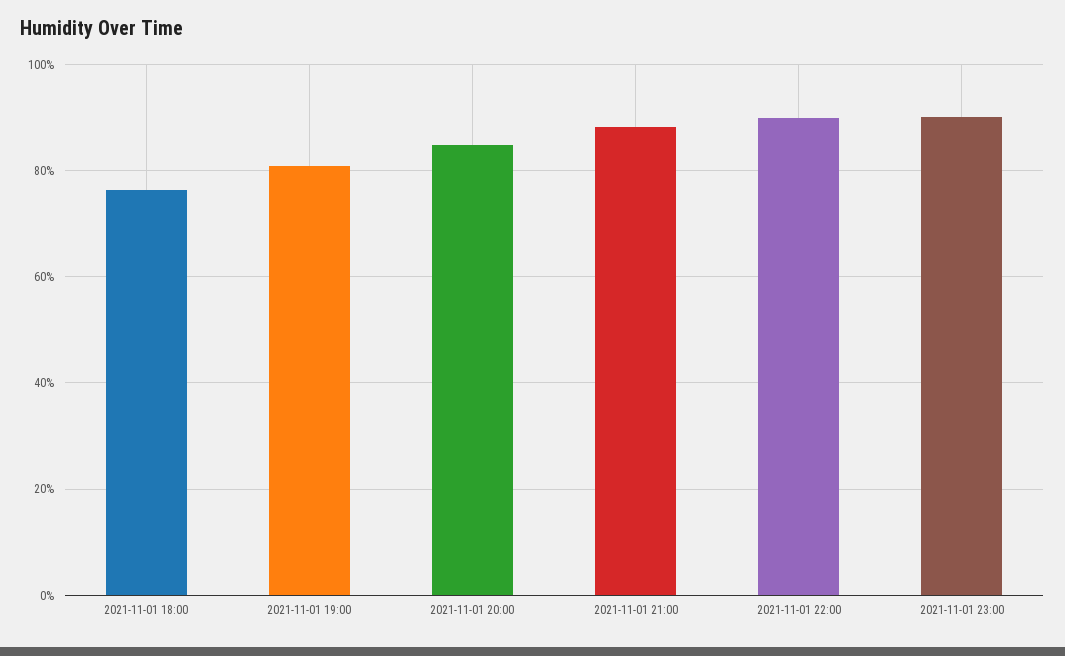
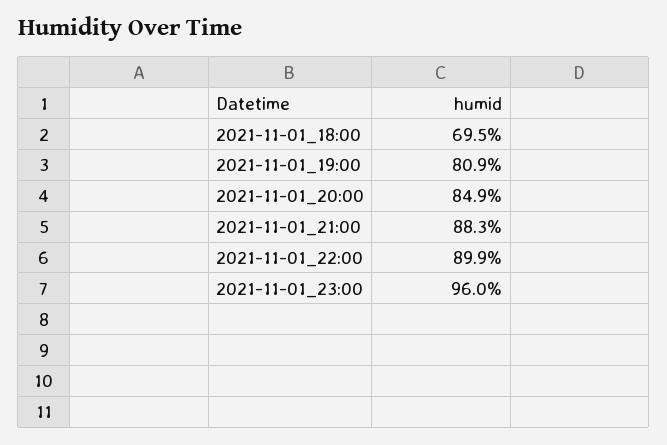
  {
-   "2021-11-01 18:00": 76,
+   "2021-11-01 18:00": 69.5,
    "2021-11-01 19:00": 80.9,
    "2021-11-01 20:00": 84.9,
    "2021-11-01 21:00": 88.3,
    "2021-11-01 22:00": 89.9,
-   "2021-11-01 23:00": 90
+   "2021-11-01 23:00": 96
  }

